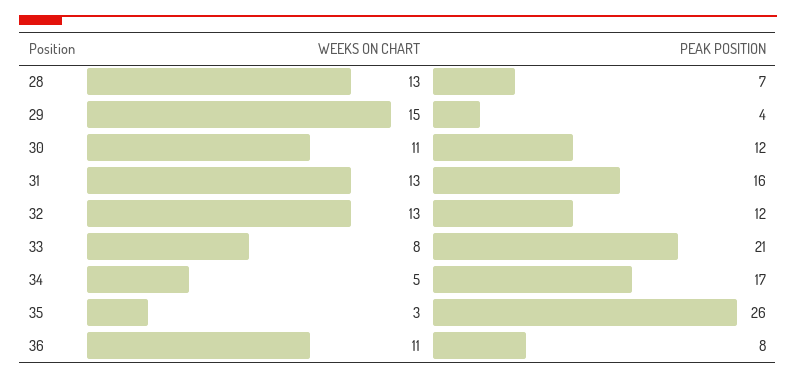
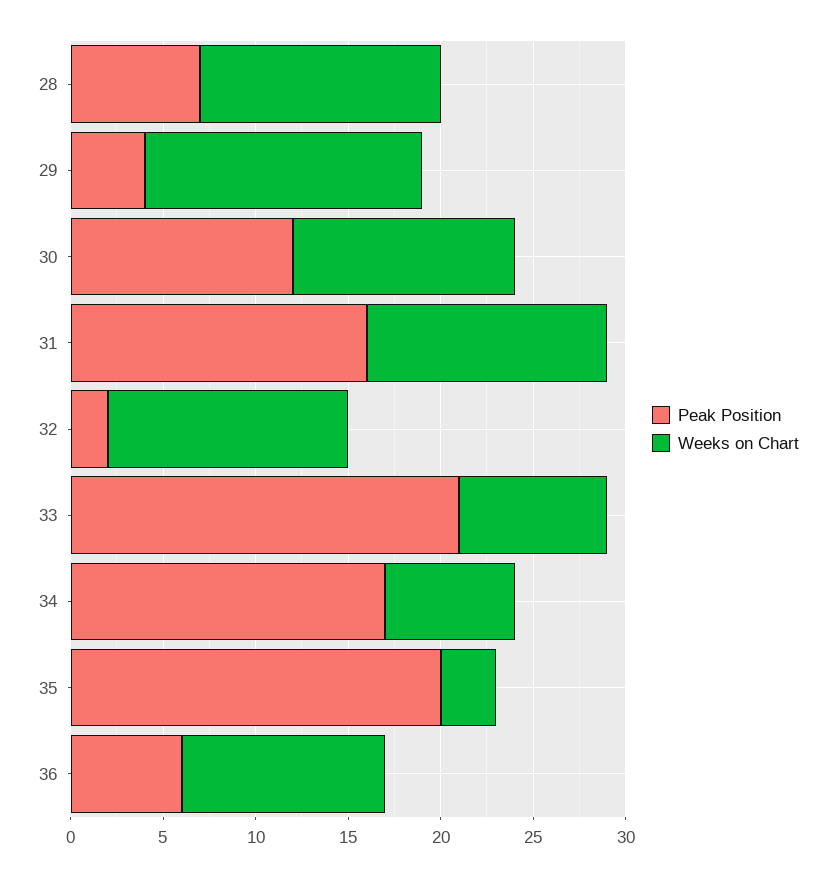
  {
    "WEEKS ON CHART": {
      "28": 13,
      "29": 15,
-     "30": 11,
+     "30": 12,
      "31": 13,
      "32": 13,
      "33": 8,
-     "34": 5,
+     "34": 7,
      "35": 3,
      "36": 11
    },
    "PEAK POSITION": {
      "28": 7,
      "29": 4,
      "30": 12,
      "31": 16,
-     "32": 12,
+     "32": 2,
      "33": 21,
      "34": 17,
-     "35": 26,
+     "35": 20,
-     "36": 8
+     "36": 6
    }
  }

